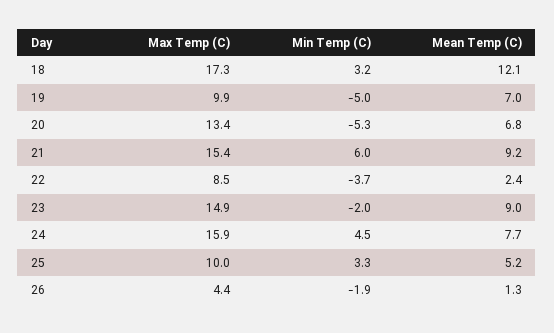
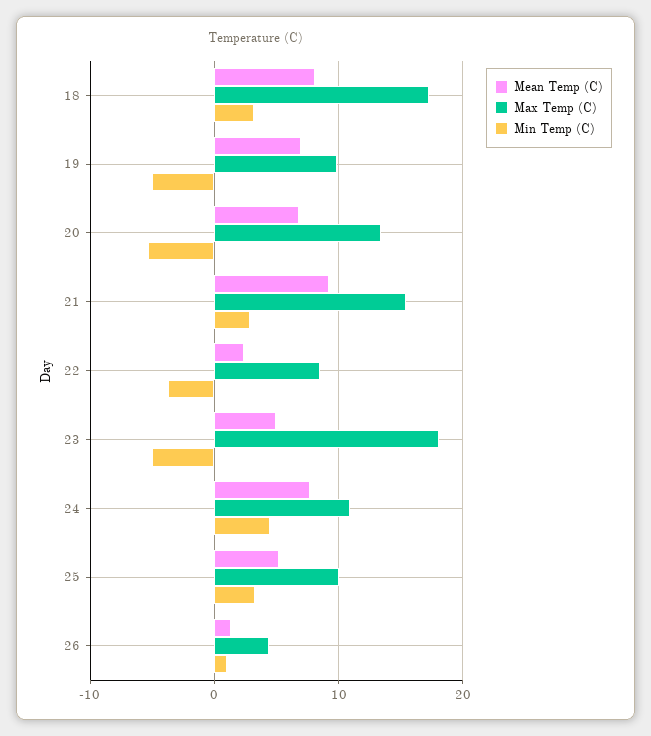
  {
    "Max Temp (C)": {
      "18": 17.3,
      "19": 9.9,
      "20": 13.4,
      "21": 15.4,
      "22": 8.5,
-     "23": 14.9,
+     "23": 18,
-     "24": 15.9,
+     "24": 11,
      "25": 10,
      "26": 4.4
    },
    "Min Temp (C)": {
      "18": 3.2,
      "19": -5,
      "20": -5.3,
-     "21": 6,
+     "21": 3,
      "22": -3.7,
-     "23": -2,
+     "23": -5,
      "24": 4.5,
      "25": 3.3,
-     "26": -1.9
+     "26": 1
    },
    "Mean Temp (C)": {
-     "18": 12.1,
+     "18": 8,
      "19": 7,
      "20": 6.8,
      "21": 9.2,
      "22": 2.4,
-     "23": 9,
+     "23": 5,
      "24": 7.7,
      "25": 5.2,
      "26": 1.3
    }
  }

